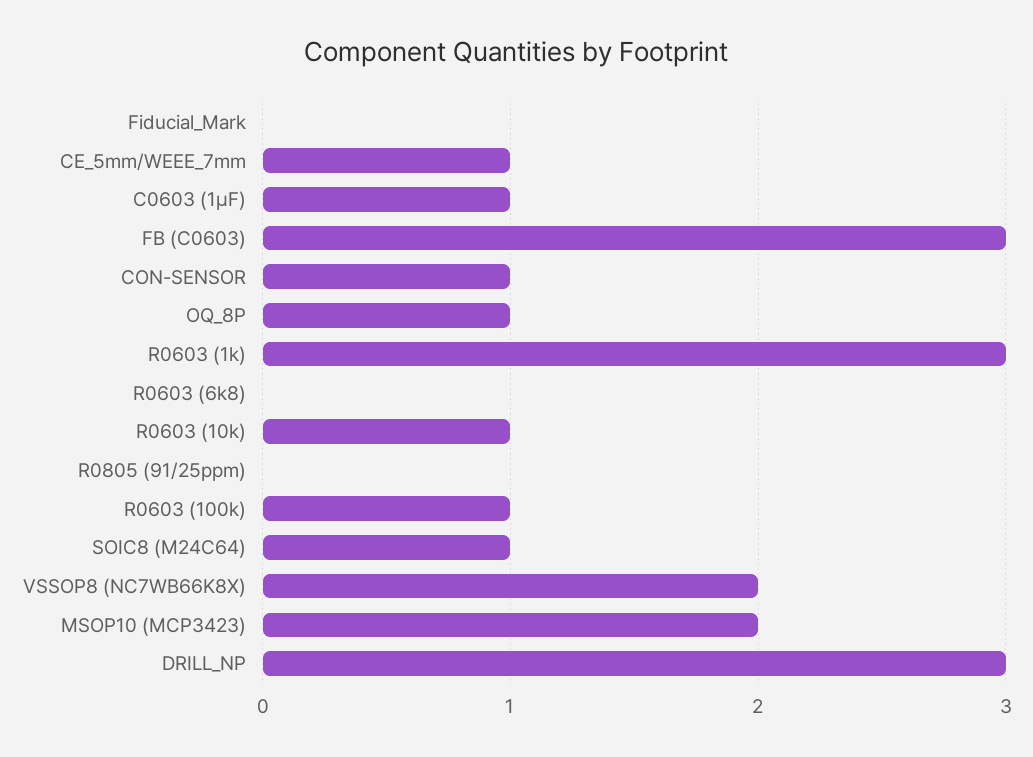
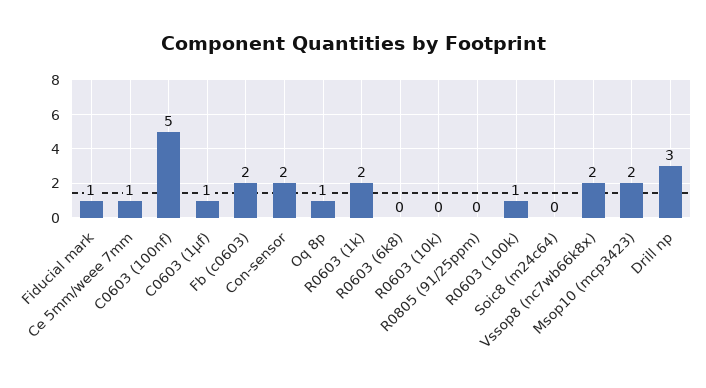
  {
-   "Fiducial_Mark": 0,
+   "Fiducial_Mark": 1,
    "CE_5mm/WEEE_7mm": 1,
    "C0603 (1µF)": 1,
-   "FB (C0603)": 3,
+   "FB (C0603)": 2,
-   "CON-SENSOR": 1,
+   "CON-SENSOR": 2,
    "OQ_8P": 1,
-   "R0603 (1k)": 3,
+   "R0603 (1k)": 2,
    "R0603 (6k8)": 0,
-   "R0603 (10k)": 1,
+   "R0603 (10k)": 0,
    "R0805 (91/25ppm)": 0,
    "R0603 (100k)": 1,
-   "SOIC8 (M24C64)": 1,
+   "SOIC8 (M24C64)": 0,
    "VSSOP8 (NC7WB66K8X)": 2,
    "MSOP10 (MCP3423)": 2,
-   "DRILL_NP": 3
+   "DRILL_NP": 3,
+   "C0603 (100nf)": 5
  }

